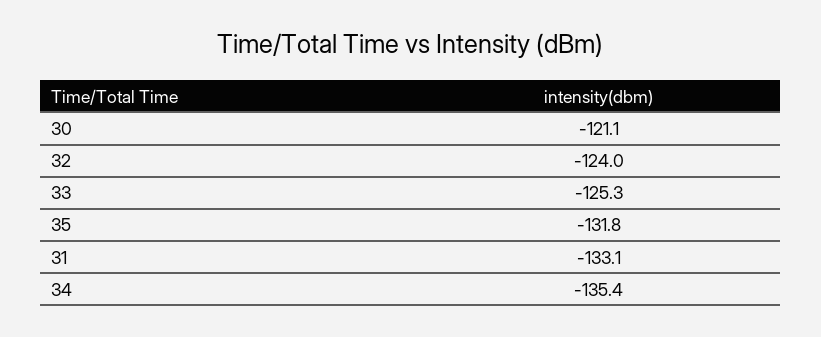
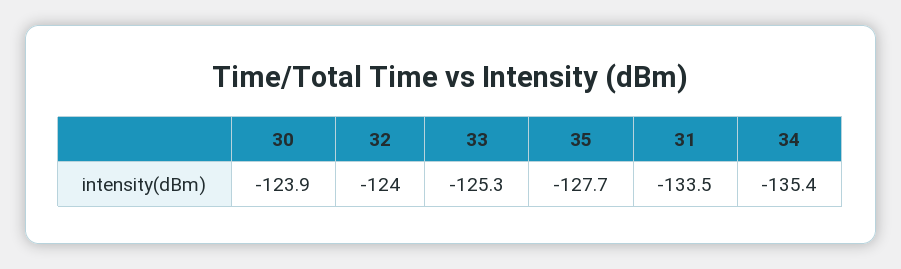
  {
-   "30": -121.1,
+   "30": -123.9,
    "32": -124,
    "33": -125.3,
-   "35": -131.8,
+   "35": -127.7,
-   "31": -133.1,
+   "31": -133.5,
    "34": -135.4
  }

